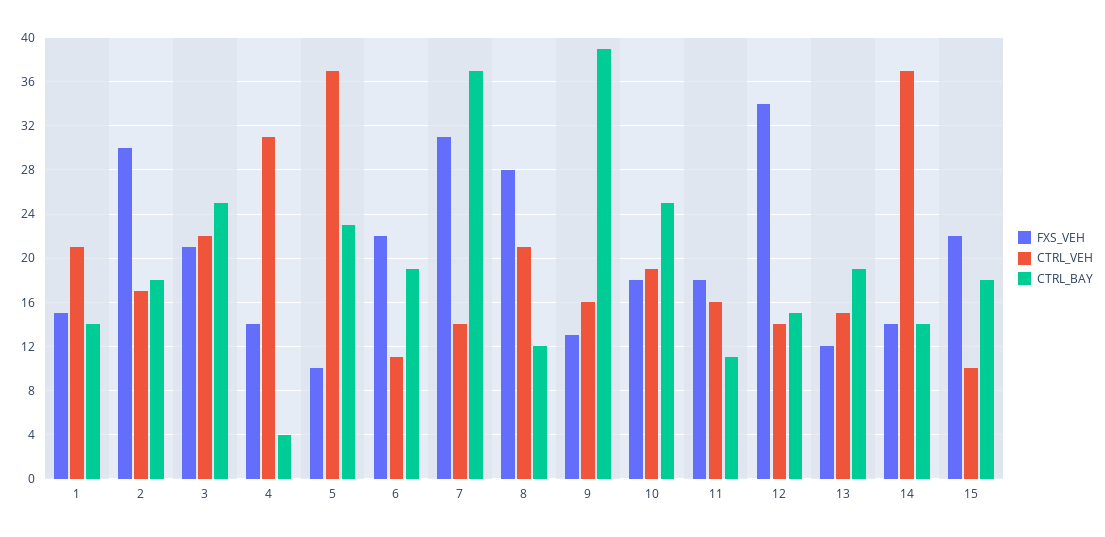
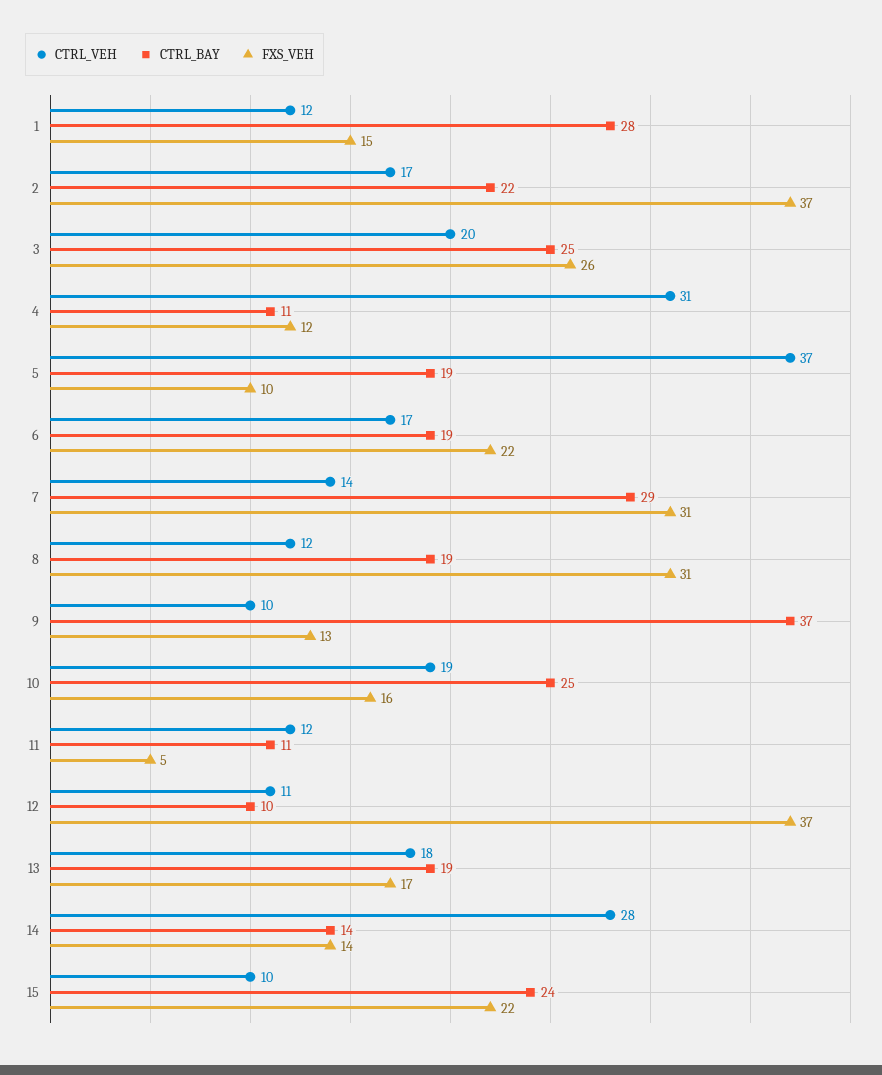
  {
    "FXS_VEH": {
      "1": 15,
-     "2": 30,
+     "2": 37,
-     "3": 21,
+     "3": 26,
-     "4": 14,
+     "4": 12,
      "5": 10,
      "6": 22,
      "7": 31,
-     "8": 28,
+     "8": 31,
      "9": 13,
-     "10": 18,
+     "10": 16,
-     "11": 18,
+     "11": 5,
-     "12": 34,
+     "12": 37,
-     "13": 12,
+     "13": 17,
      "14": 14,
      "15": 22
    },
    "CTRL_VEH": {
-     "1": 21,
+     "1": 12,
      "2": 17,
-     "3": 22,
+     "3": 20,
      "4": 31,
      "5": 37,
-     "6": 11,
+     "6": 17,
      "7": 14,
-     "8": 21,
+     "8": 12,
-     "9": 16,
+     "9": 10,
      "10": 19,
-     "11": 16,
+     "11": 12,
-     "12": 14,
+     "12": 11,
-     "13": 15,
+     "13": 18,
-     "14": 37,
+     "14": 28,
      "15": 10
    },
    "CTRL_BAY": {
-     "1": 14,
+     "1": 28,
-     "2": 18,
+     "2": 22,
      "3": 25,
-     "4": 4,
+     "4": 11,
-     "5": 23,
+     "5": 19,
      "6": 19,
-     "7": 37,
+     "7": 29,
-     "8": 12,
+     "8": 19,
-     "9": 39,
+     "9": 37,
      "10": 25,
      "11": 11,
-     "12": 15,
+     "12": 10,
      "13": 19,
      "14": 14,
-     "15": 18
+     "15": 24
    }
  }

